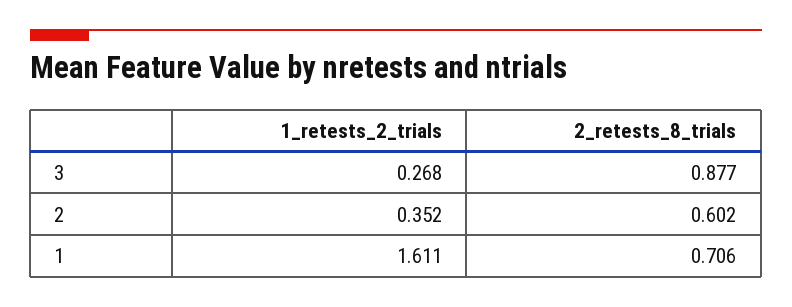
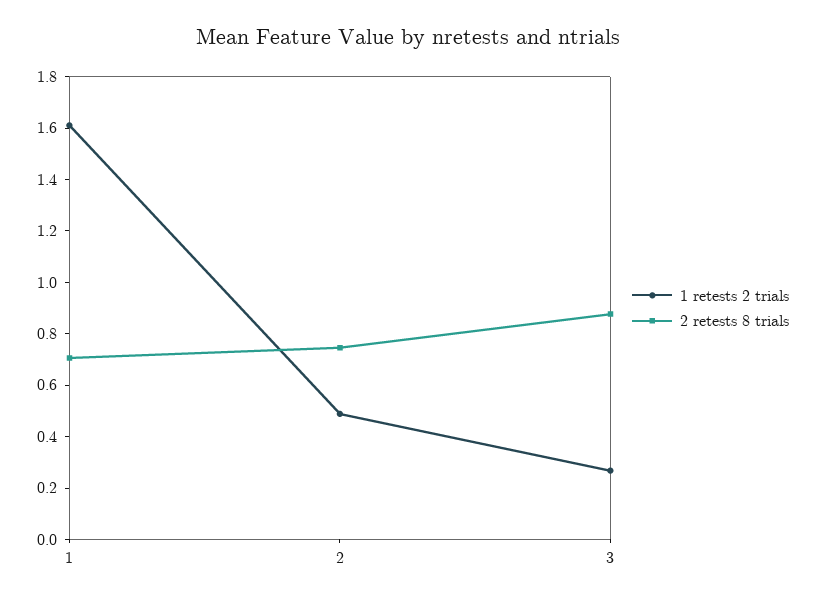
  {
    "1_retests_2_trials": {
      "3": 0.268,
-     "2": 0.352,
+     "2": 0.5,
      "1": 1.611
    },
    "2_retests_8_trials": {
      "3": 0.877,
-     "2": 0.602,
+     "2": 0.75,
      "1": 0.706
    }
  }

